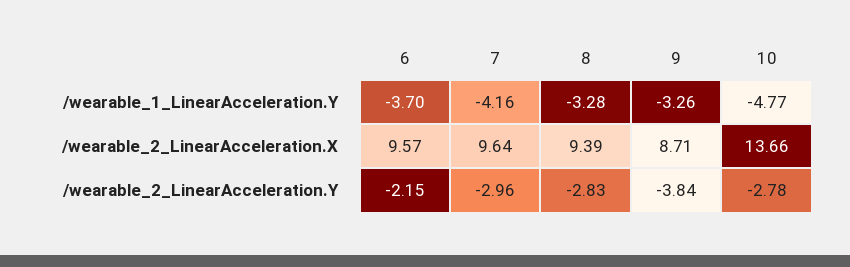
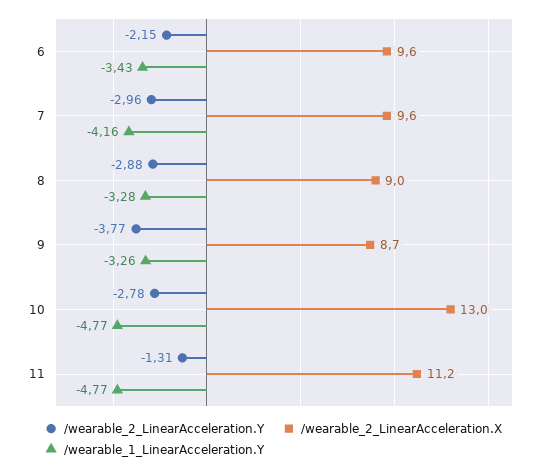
  {
    "/wearable_1_LinearAcceleration.Y": {
-     "6": -3.7,
+     "6": -3.43,
      "7": -4.16,
      "8": -3.28,
      "9": -3.26,
-     "10": -4.77
+     "10": -4.77,
+     "11": -4.77
    },
    "/wearable_2_LinearAcceleration.X": {
      "6": 9.57,
      "7": 9.64,
-     "8": 9.39,
+     "8": 9,
      "9": 8.71,
-     "10": 13.66
+     "10": 13,
+     "11": 11.2
    },
    "/wearable_2_LinearAcceleration.Y": {
      "6": -2.15,
      "7": -2.96,
-     "8": -2.83,
+     "8": -2.88,
-     "9": -3.84,
+     "9": -3.77,
-     "10": -2.78
+     "10": -2.78,
+     "11": -1.31
    }
  }

